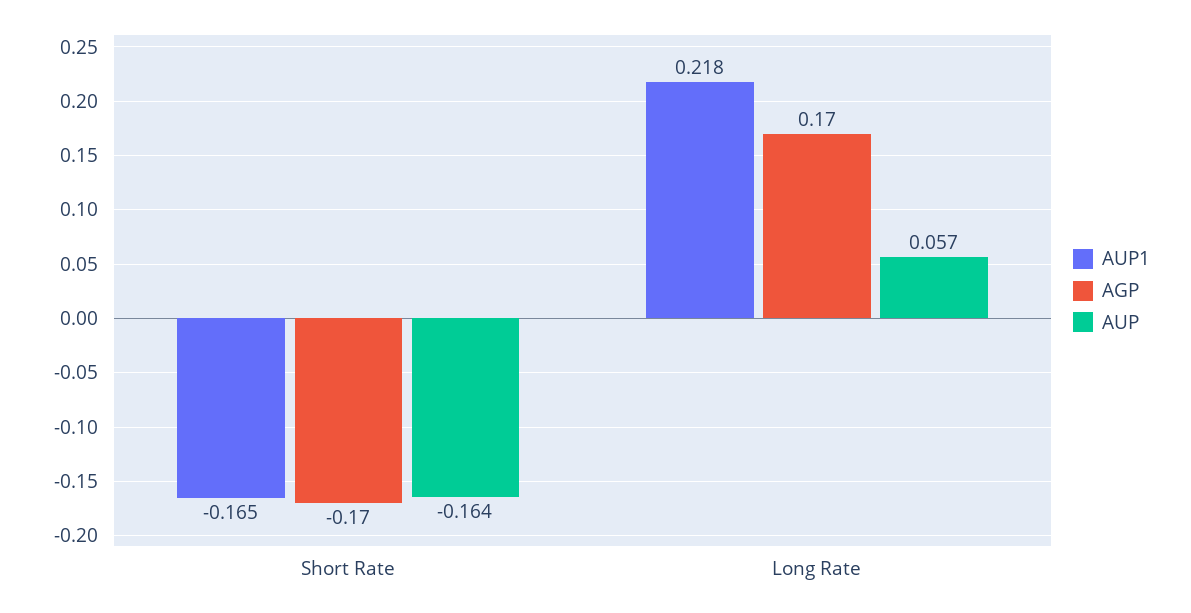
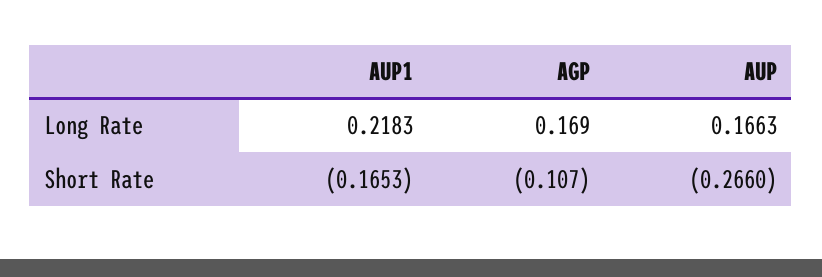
  {
    "AUP1": {
      "Short Rate": -0.1653,
      "Long Rate": 0.2183
    },
    "AGP": {
-     "Short Rate": -0.17,
+     "Short Rate": -0.107,
      "Long Rate": 0.169
    },
    "AUP": {
-     "Short Rate": -0.164,
+     "Short Rate": -0.266,
-     "Long Rate": 0.057
+     "Long Rate": 0.1663
    }
  }

